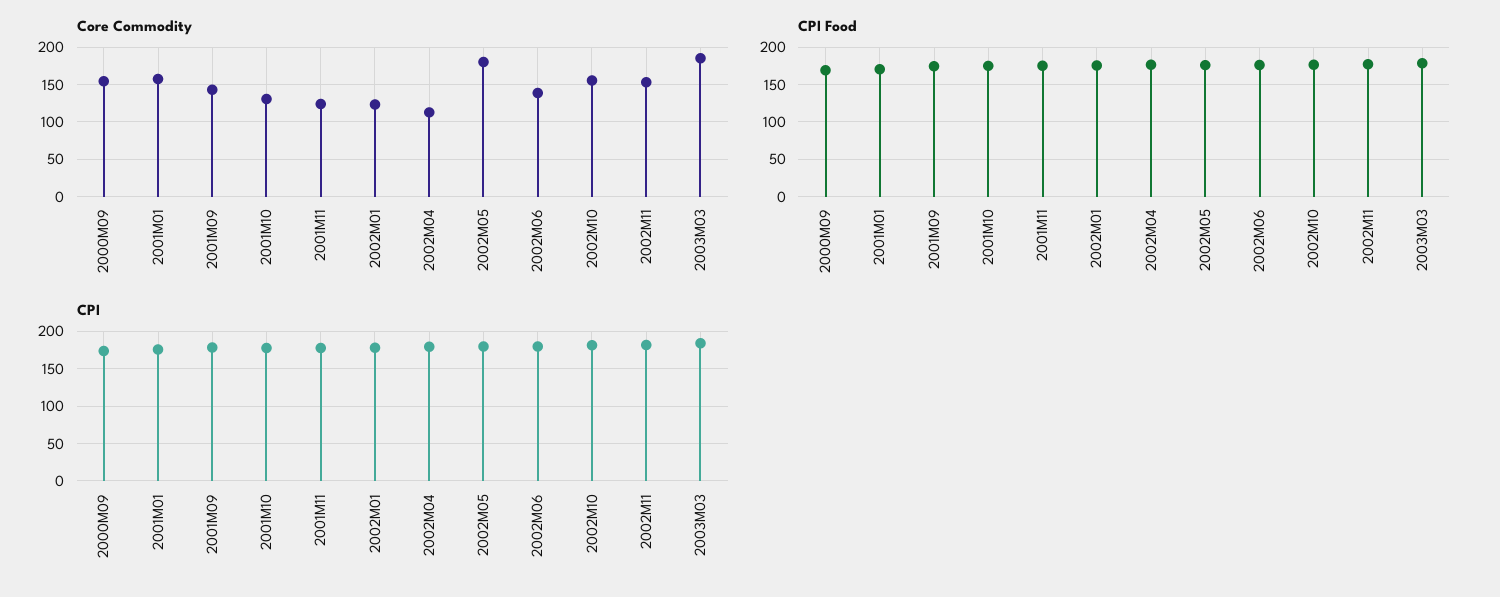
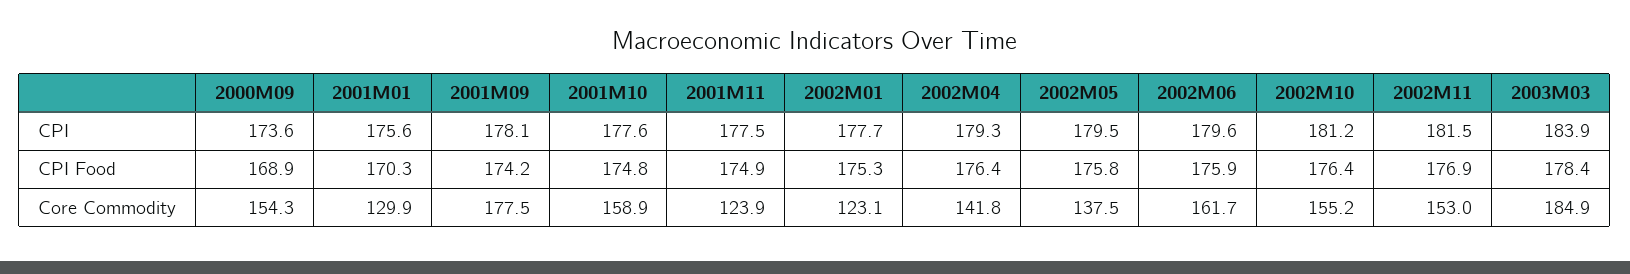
  {
    "Core Commodity": {
      "2000M09": 154.3,
-     "2001M01": 160,
+     "2001M01": 129.9,
-     "2001M09": 140,
+     "2001M09": 177.5,
-     "2001M10": 130,
+     "2001M10": 158.9,
      "2001M11": 123.9,
      "2002M01": 123.1,
-     "2002M04": 110,
+     "2002M04": 141.8,
-     "2002M05": 180,
+     "2002M05": 137.5,
-     "2002M06": 140,
+     "2002M06": 161.7,
      "2002M10": 155.2,
      "2002M11": 153,
      "2003M03": 184.9
    },
    "CPI Food": {
      "2000M09": 168.9,
      "2001M01": 170.3,
      "2001M09": 174.2,
      "2001M10": 174.8,
      "2001M11": 174.9,
      "2002M01": 175.3,
      "2002M04": 176.4,
      "2002M05": 175.8,
      "2002M06": 175.9,
      "2002M10": 176.4,
      "2002M11": 176.9,
      "2003M03": 178.4
    },
    "CPI": {
      "2000M09": 173.6,
      "2001M01": 175.6,
      "2001M09": 178.1,
      "2001M10": 177.6,
      "2001M11": 177.5,
      "2002M01": 177.7,
      "2002M04": 179.3,
      "2002M05": 179.5,
      "2002M06": 179.6,
      "2002M10": 181.2,
      "2002M11": 181.5,
      "2003M03": 183.9
    }
  }

